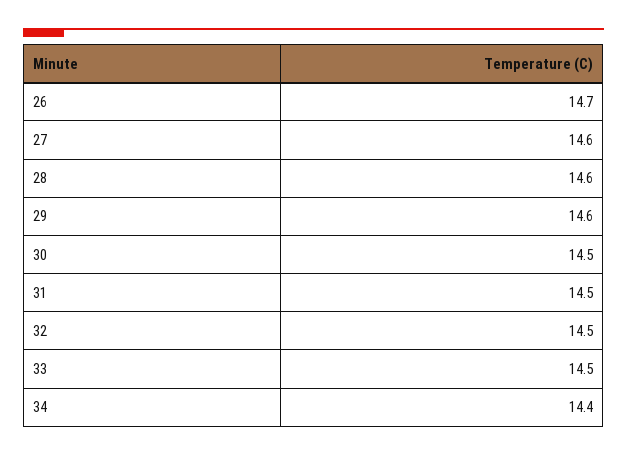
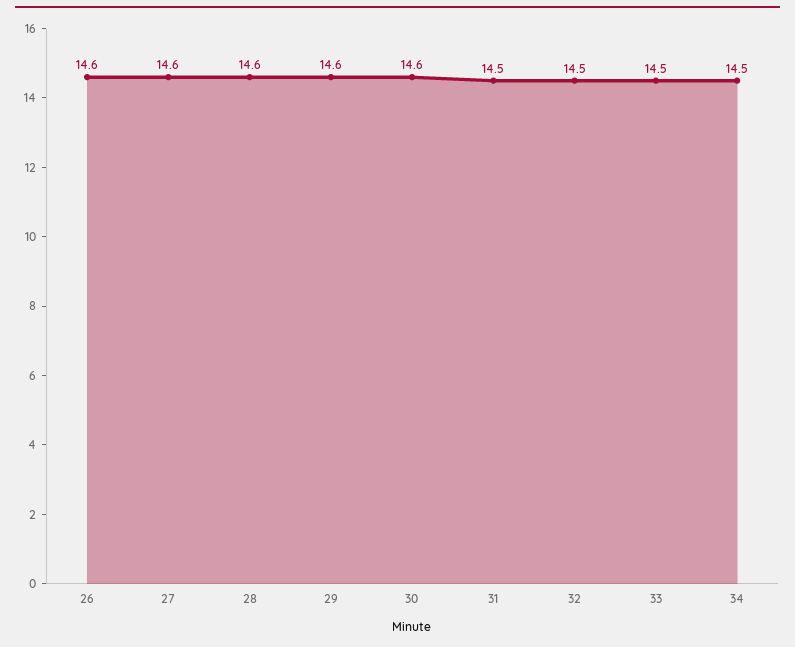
  {
-   "26": 14.7,
+   "26": 14.6,
    "27": 14.6,
    "28": 14.6,
    "29": 14.6,
-   "30": 14.5,
+   "30": 14.6,
    "31": 14.5,
    "32": 14.5,
    "33": 14.5,
-   "34": 14.4
+   "34": 14.5
  }

